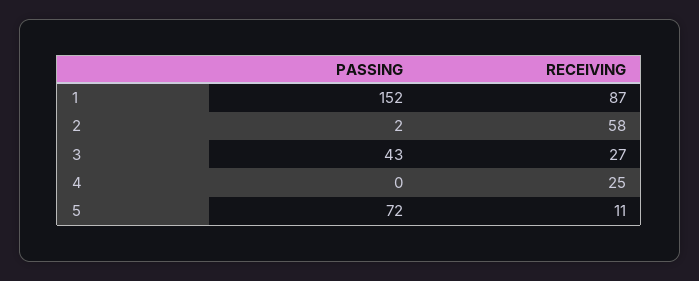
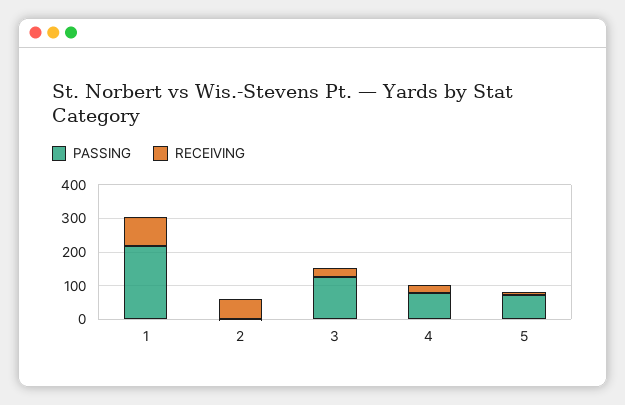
  {
    "PASSING": {
-     "1": 152,
+     "1": 225,
      "2": 2,
-     "3": 43,
+     "3": 125,
-     "4": 0,
+     "4": 75,
      "5": 72
    },
    "RECEIVING": {
      "1": 87,
      "2": 58,
      "3": 27,
      "4": 25,
      "5": 11
    }
  }

